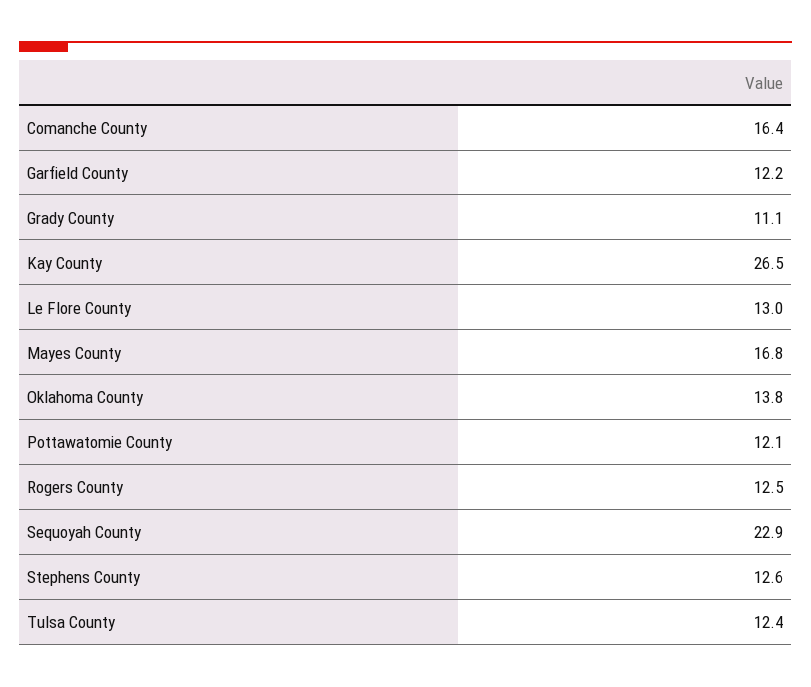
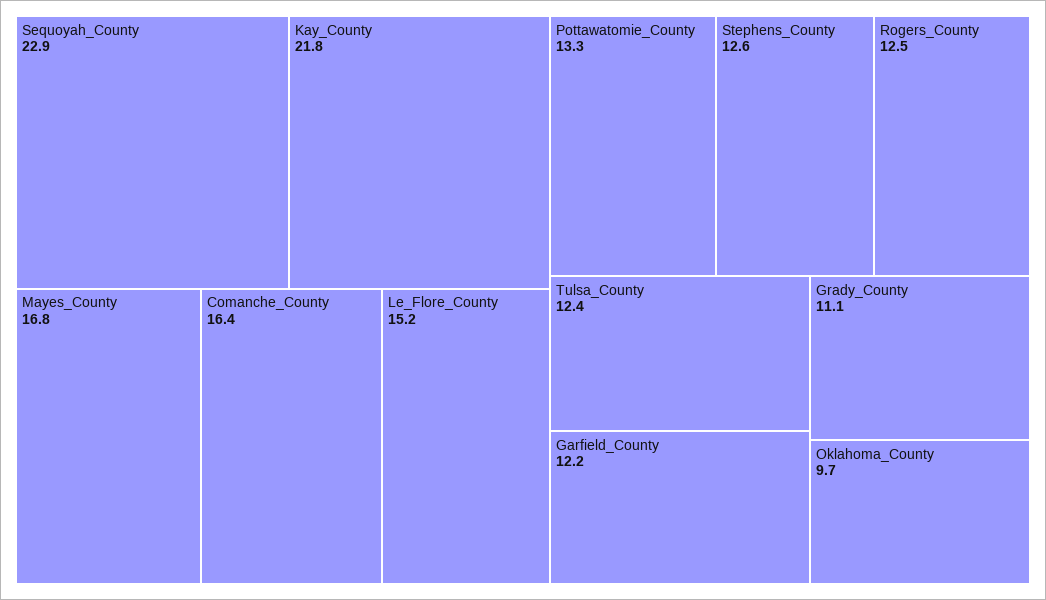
  {
    "Comanche County": 16.4,
    "Garfield County": 12.2,
    "Grady County": 11.1,
-   "Kay County": 26.5,
+   "Kay County": 21.8,
-   "Le Flore County": 13,
+   "Le Flore County": 15.2,
    "Mayes County": 16.8,
-   "Oklahoma County": 13.8,
+   "Oklahoma County": 9.7,
-   "Pottawatomie County": 12.1,
+   "Pottawatomie County": 13.3,
    "Rogers County": 12.5,
    "Sequoyah County": 22.9,
    "Stephens County": 12.6,
    "Tulsa County": 12.4
  }

